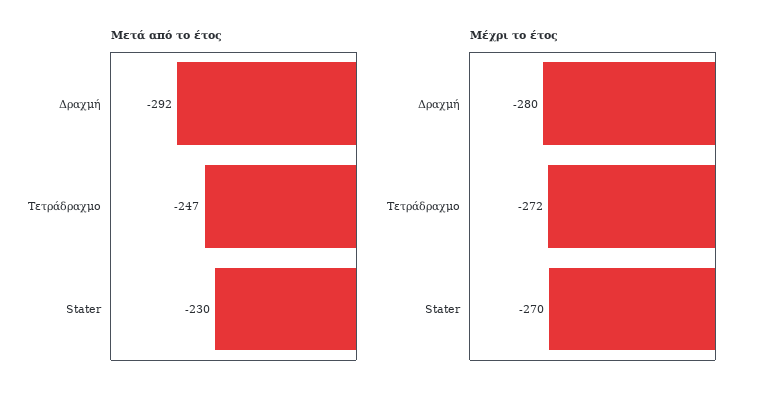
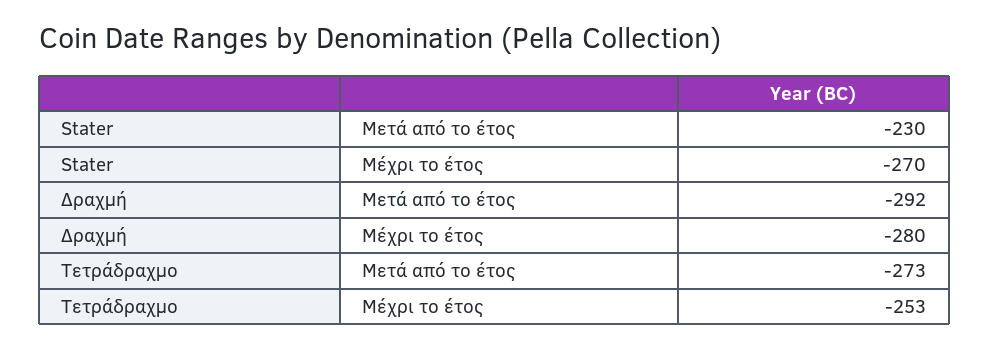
  {
    "Μετά από το έτος": {
      "Δραχμή": -292,
-     "Τετράδραχμο": -247,
+     "Τετράδραχμο": -273,
      "Stater": -230
    },
    "Μέχρι το έτος": {
      "Δραχμή": -280,
-     "Τετράδραχμο": -272,
+     "Τετράδραχμο": -253,
      "Stater": -270
    }
  }

